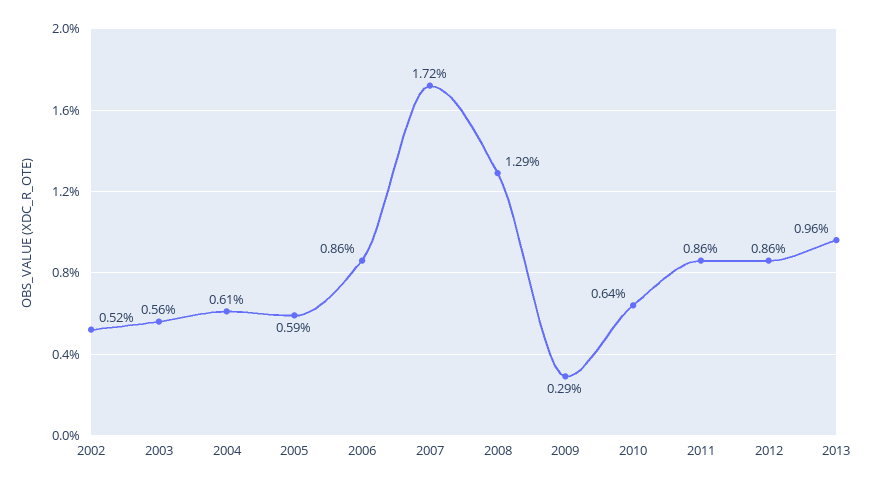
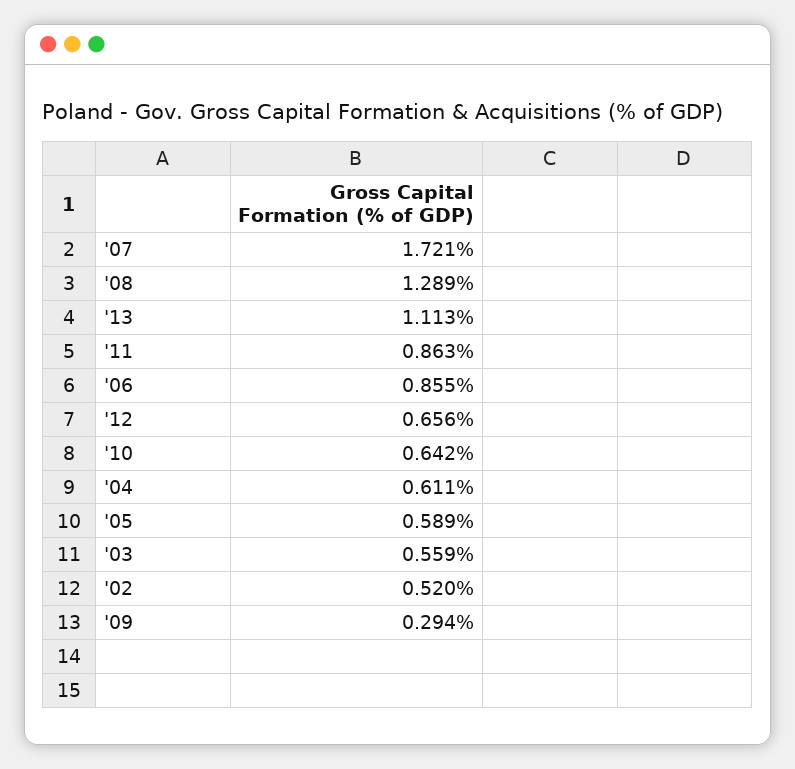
  {
    "2002": 0.52,
    "2003": 0.559,
    "2004": 0.611,
    "2005": 0.589,
    "2006": 0.855,
    "2007": 1.721,
    "2008": 1.289,
    "2009": 0.294,
    "2010": 0.642,
    "2011": 0.863,
-   "2012": 0.86,
+   "2012": 0.656,
-   "2013": 0.96
+   "2013": 1.113
  }

